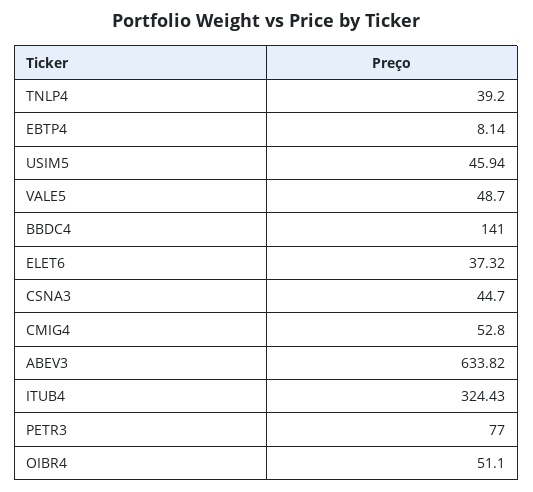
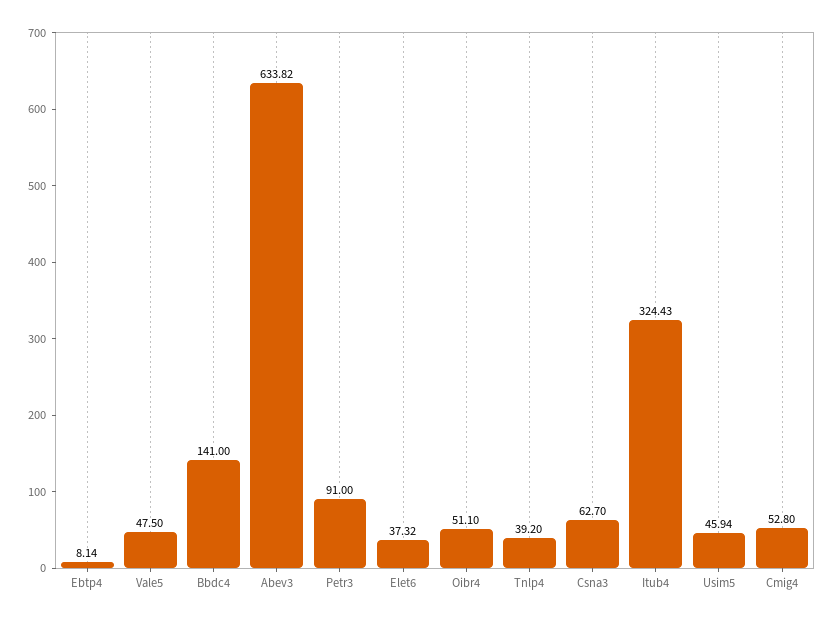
  {
    "TNLP4": 39.2,
    "EBTP4": 8.14,
    "USIM5": 45.94,
-   "VALE5": 48.7,
+   "VALE5": 47.5,
    "BBDC4": 141,
    "ELET6": 37.32,
-   "CSNA3": 44.7,
+   "CSNA3": 62.7,
    "CMIG4": 52.8,
    "ABEV3": 633.82,
    "ITUB4": 324.43,
-   "PETR3": 77,
+   "PETR3": 91,
    "OIBR4": 51.1
  }

